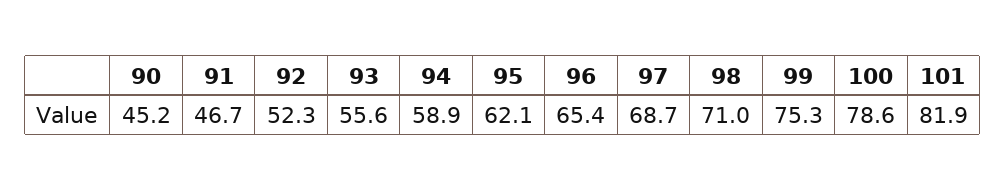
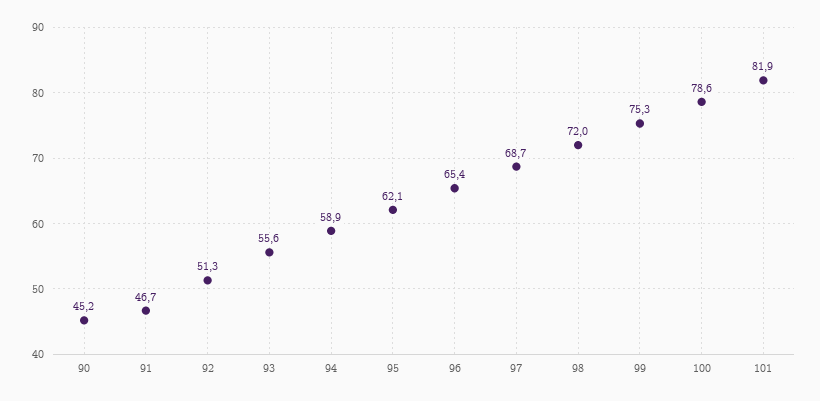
  {
    "90": 45.2,
    "91": 46.7,
-   "92": 52.3,
+   "92": 51.3,
    "93": 55.6,
    "94": 58.9,
    "95": 62.1,
    "96": 65.4,
    "97": 68.7,
-   "98": 71,
+   "98": 72,
    "99": 75.3,
    "100": 78.6,
    "101": 81.9
  }

